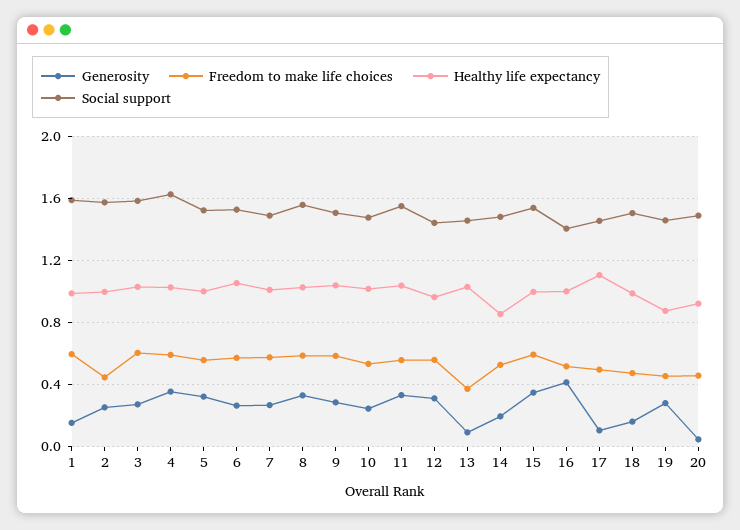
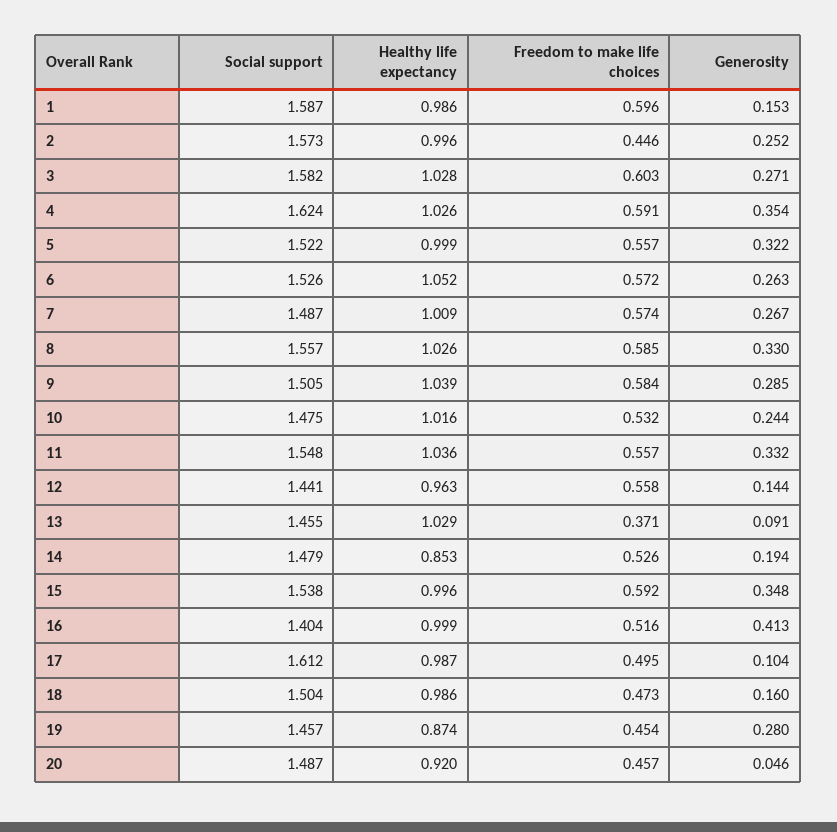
  {
    "Generosity": {
      "1": 0.153,
      "2": 0.252,
      "3": 0.271,
      "4": 0.354,
      "5": 0.322,
      "6": 0.263,
      "7": 0.267,
      "8": 0.33,
      "9": 0.285,
      "10": 0.244,
      "11": 0.332,
-     "12": 0.3,
+     "12": 0.144,
      "13": 0.091,
      "14": 0.194,
      "15": 0.348,
      "16": 0.413,
      "17": 0.104,
      "18": 0.16,
      "19": 0.28,
      "20": 0.046
    },
    "Freedom to make life choices": {
      "1": 0.596,
      "2": 0.446,
      "3": 0.603,
      "4": 0.591,
      "5": 0.557,
      "6": 0.572,
      "7": 0.574,
      "8": 0.585,
      "9": 0.584,
      "10": 0.532,
      "11": 0.557,
      "12": 0.558,
      "13": 0.371,
      "14": 0.526,
      "15": 0.592,
      "16": 0.516,
      "17": 0.495,
      "18": 0.473,
      "19": 0.454,
      "20": 0.457
    },
    "Healthy life expectancy": {
      "1": 0.986,
      "2": 0.996,
      "3": 1.028,
      "4": 1.026,
      "5": 0.999,
      "6": 1.052,
      "7": 1.009,
      "8": 1.026,
      "9": 1.039,
      "10": 1.016,
      "11": 1.036,
      "12": 0.963,
      "13": 1.029,
      "14": 0.853,
      "15": 0.996,
      "16": 0.999,
-     "17": 1.1,
+     "17": 0.987,
      "18": 0.986,
      "19": 0.874,
      "20": 0.92
    },
    "Social support": {
      "1": 1.587,
      "2": 1.573,
      "3": 1.582,
      "4": 1.624,
      "5": 1.522,
      "6": 1.526,
      "7": 1.487,
      "8": 1.557,
      "9": 1.505,
      "10": 1.475,
      "11": 1.548,
      "12": 1.441,
      "13": 1.455,
      "14": 1.479,
      "15": 1.538,
      "16": 1.404,
-     "17": 1.45,
+     "17": 1.612,
      "18": 1.504,
      "19": 1.457,
      "20": 1.487
    }
  }

